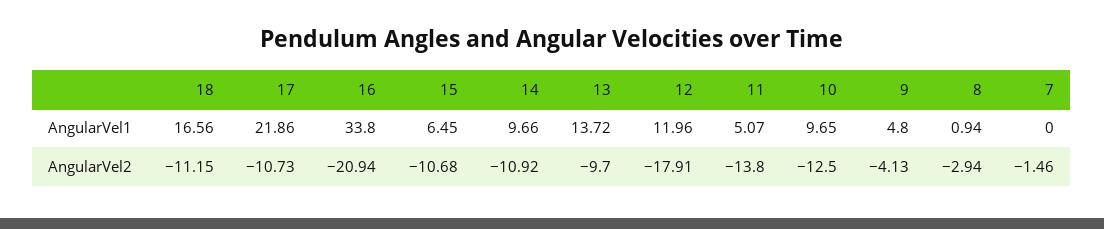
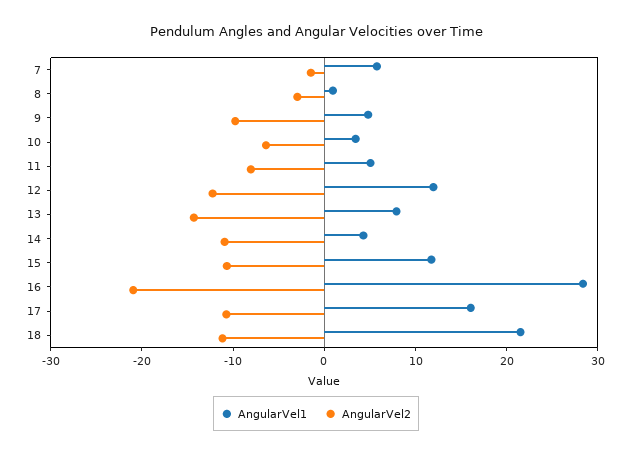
  {
    "AngularVel1": {
-     "18": 16.56,
+     "18": 22,
-     "17": 21.86,
+     "17": 16,
-     "16": 33.8,
+     "16": 28,
-     "15": 6.45,
+     "15": 12,
-     "14": 9.66,
+     "14": 4,
-     "13": 13.72,
+     "13": 8,
      "12": 11.96,
      "11": 5.07,
-     "10": 9.65,
+     "10": 4,
      "9": 4.8,
      "8": 0.94,
-     "7": 0
+     "7": 6
    },
    "AngularVel2": {
      "18": -11.15,
      "17": -10.73,
      "16": -20.94,
      "15": -10.68,
      "14": -10.92,
-     "13": -9.7,
+     "13": -14,
-     "12": -17.91,
+     "12": -12,
-     "11": -13.8,
+     "11": -8,
-     "10": -12.5,
+     "10": -6,
-     "9": -4.13,
+     "9": -10,
      "8": -2.94,
      "7": -1.46
    }
  }

